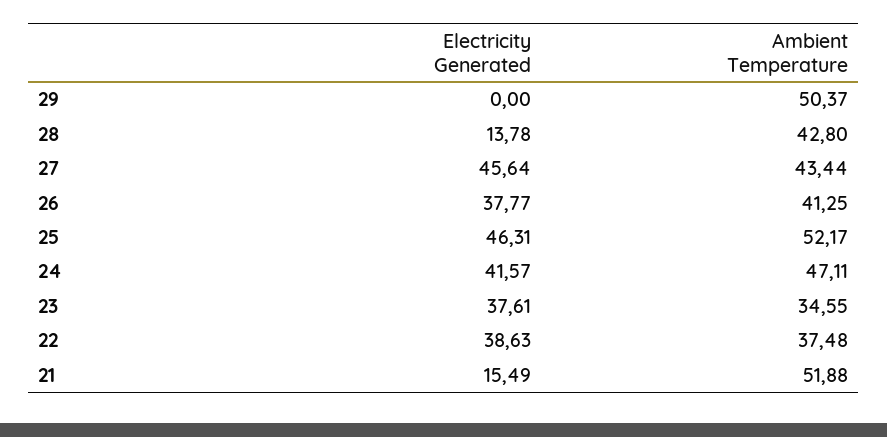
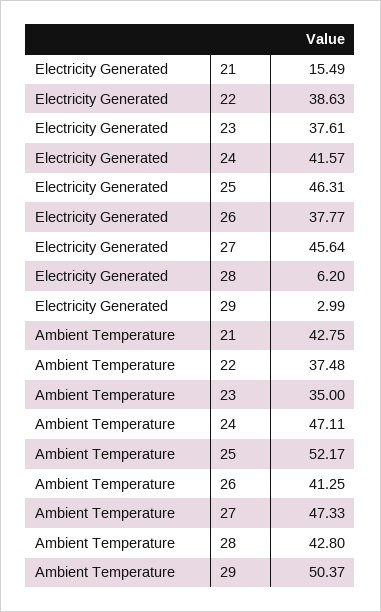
  {
    "Electricity Generated": {
-     "29": 0,
+     "29": 2.99,
-     "28": 13.78,
+     "28": 6.2,
      "27": 45.64,
      "26": 37.77,
      "25": 46.31,
      "24": 41.57,
      "23": 37.61,
      "22": 38.63,
      "21": 15.49
    },
    "Ambient Temperature": {
      "29": 50.37,
      "28": 42.8,
-     "27": 43.44,
+     "27": 47.33,
      "26": 41.25,
      "25": 52.17,
      "24": 47.11,
-     "23": 34.55,
+     "23": 35,
      "22": 37.48,
-     "21": 51.88
+     "21": 42.75
    }
  }

